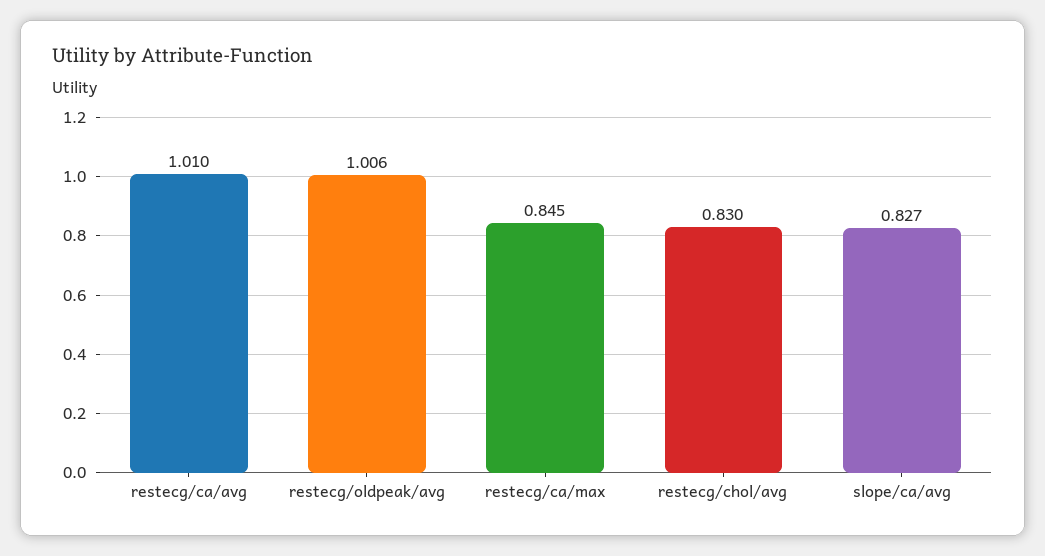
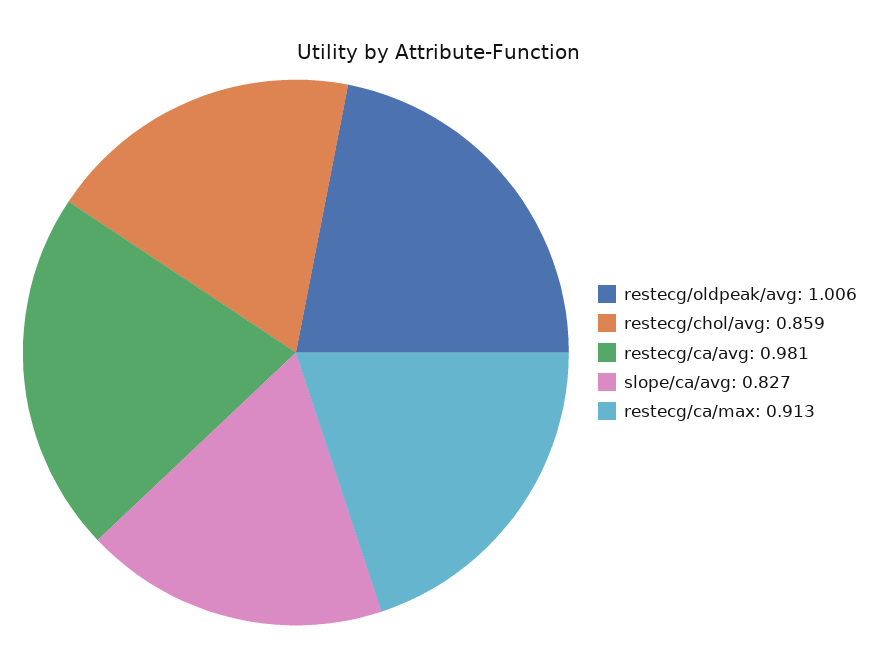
  {
-   "restecg/ca/avg": 1.01,
+   "restecg/ca/avg": 0.981,
    "restecg/oldpeak/avg": 1.006,
-   "restecg/ca/max": 0.845,
+   "restecg/ca/max": 0.913,
-   "restecg/chol/avg": 0.83,
+   "restecg/chol/avg": 0.859,
    "slope/ca/avg": 0.827
  }

